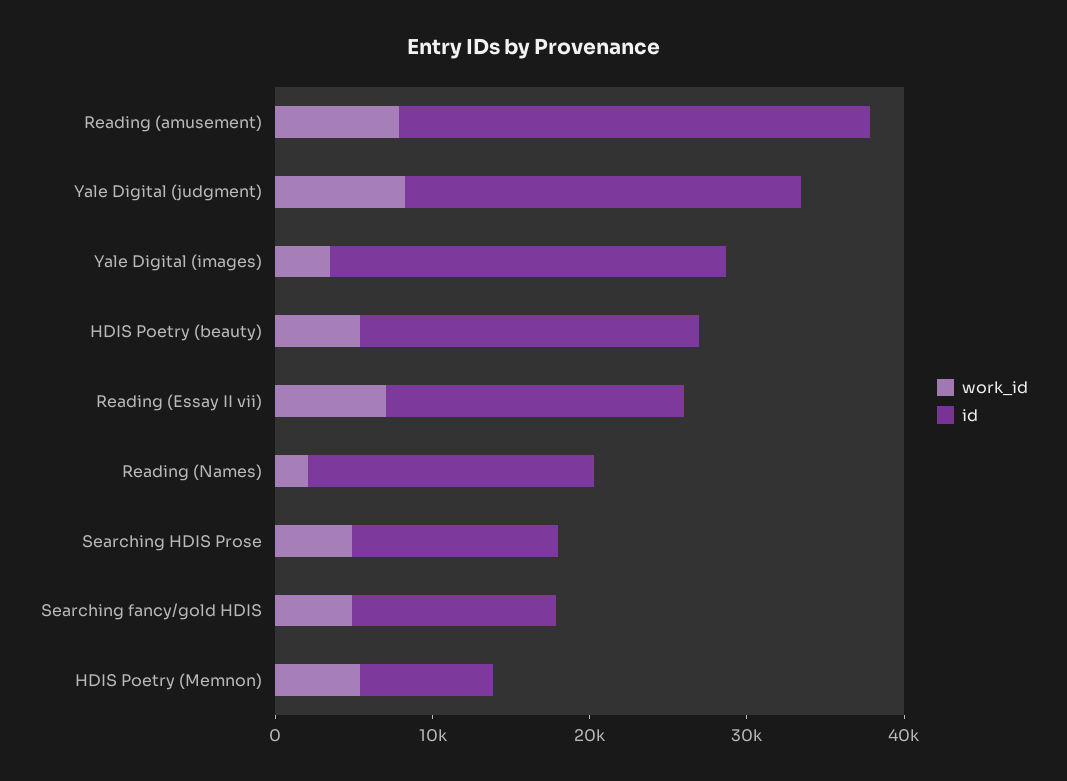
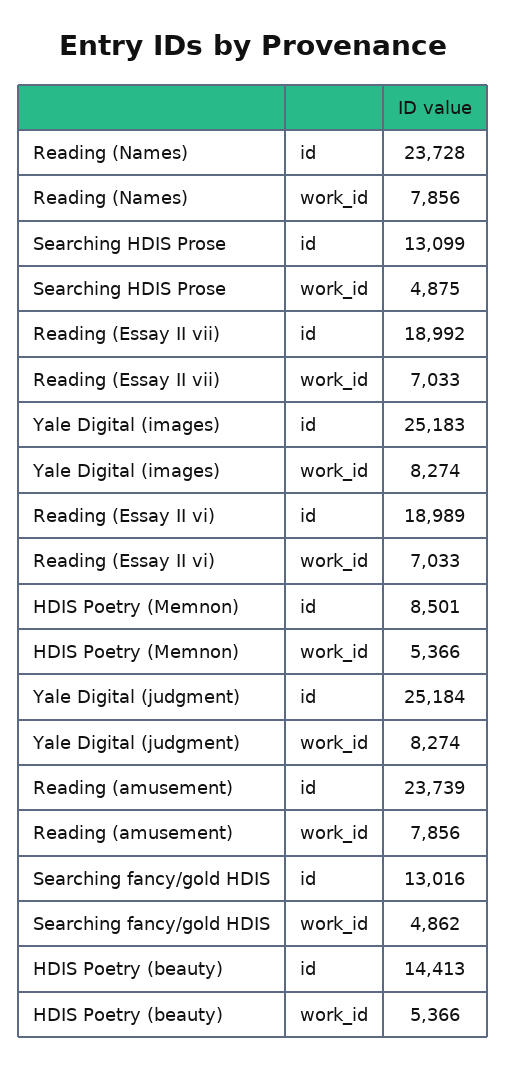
  {
    "work_id": {
      "Reading (amusement)": 7856,
      "Yale Digital (judgment)": 8274,
-     "Yale Digital (images)": 4000,
+     "Yale Digital (images)": 8274,
      "HDIS Poetry (beauty)": 5366,
      "Reading (Essay II vii)": 7033,
-     "Reading (Names)": 2000,
+     "Reading (Names)": 7856,
      "Searching HDIS Prose": 4875,
      "Searching fancy/gold HDIS": 4862,
-     "HDIS Poetry (Memnon)": 5366
+     "HDIS Poetry (Memnon)": 5366,
+     "Reading (Essay II vi)": 7033
    },
    "id": {
-     "Reading (amusement)": 30000,
+     "Reading (amusement)": 23739,
      "Yale Digital (judgment)": 25184,
      "Yale Digital (images)": 25183,
-     "HDIS Poetry (beauty)": 22000,
+     "HDIS Poetry (beauty)": 14413,
      "Reading (Essay II vii)": 18992,
-     "Reading (Names)": 18000,
+     "Reading (Names)": 23728,
      "Searching HDIS Prose": 13099,
      "Searching fancy/gold HDIS": 13016,
-     "HDIS Poetry (Memnon)": 8501
+     "HDIS Poetry (Memnon)": 8501,
+     "Reading (Essay II vi)": 18989
    }
  }

